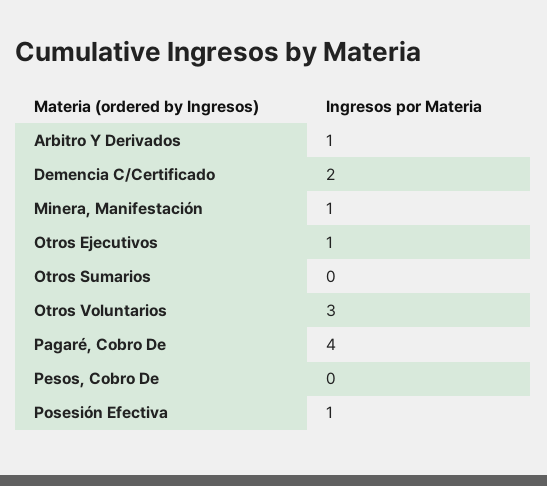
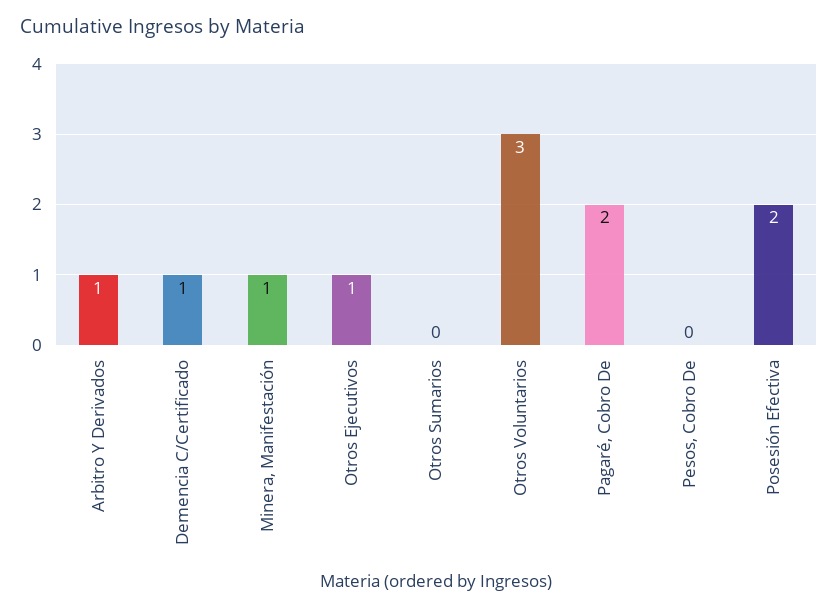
  {
    "Arbitro Y Derivados": 1,
-   "Demencia C/Certificado": 2,
+   "Demencia C/Certificado": 1,
    "Minera, Manifestación": 1,
    "Otros Ejecutivos": 1,
    "Otros Sumarios": 0,
    "Otros Voluntarios": 3,
-   "Pagaré, Cobro De": 4,
+   "Pagaré, Cobro De": 2,
    "Pesos, Cobro De": 0,
-   "Posesión Efectiva": 1
+   "Posesión Efectiva": 2
  }

